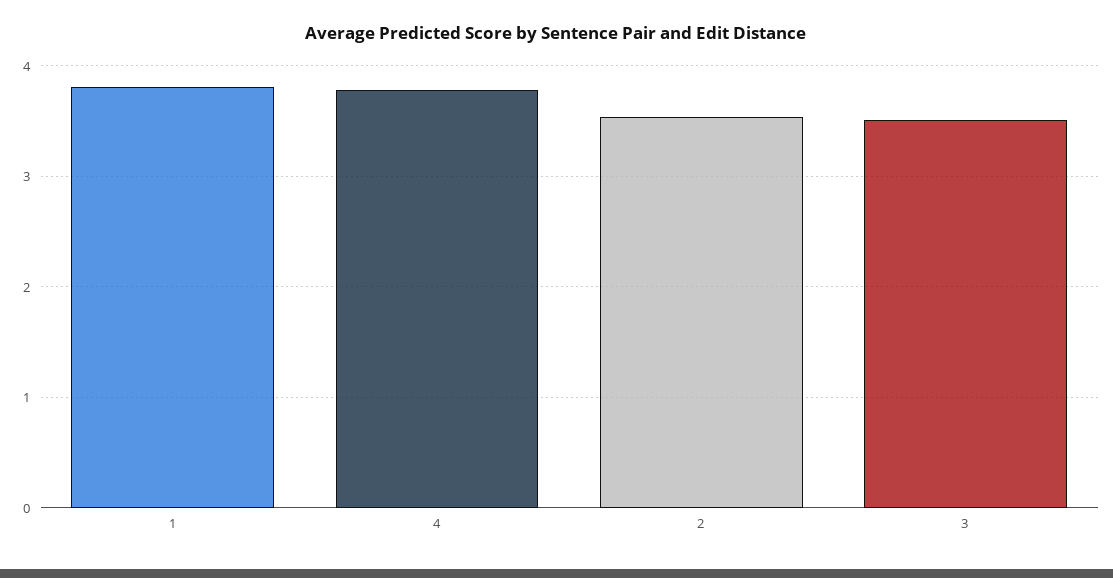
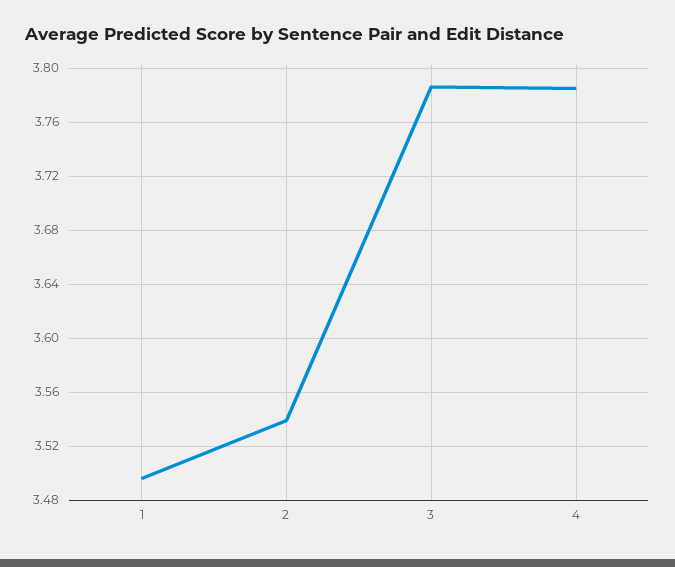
  {
-   "1": 3.8,
+   "1": 3.495,
    "4": 3.785,
    "2": 3.54,
-   "3": 3.5
+   "3": 3.785
  }

